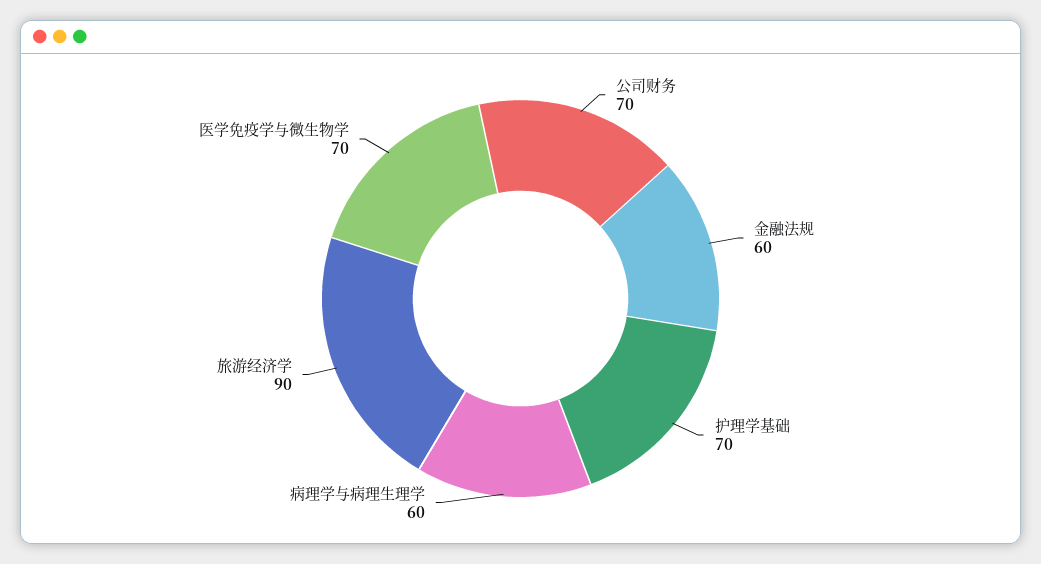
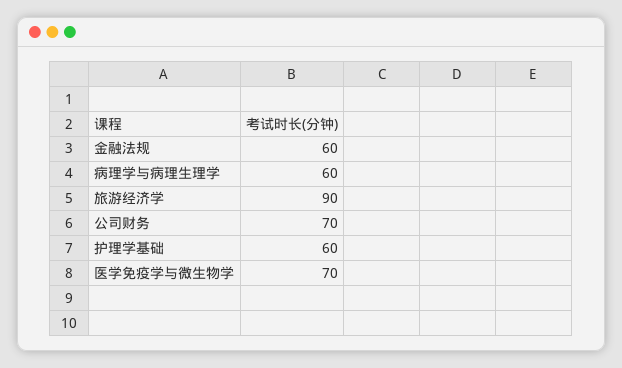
  {
    "公司财务": 70,
    "金融法规": 60,
-   "护理学基础": 70,
+   "护理学基础": 60,
    "病理学与病理生理学": 60,
    "旅游经济学": 90,
    "医学免疫学与微生物学": 70
  }

